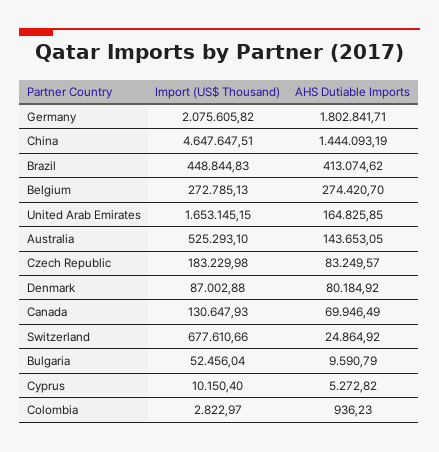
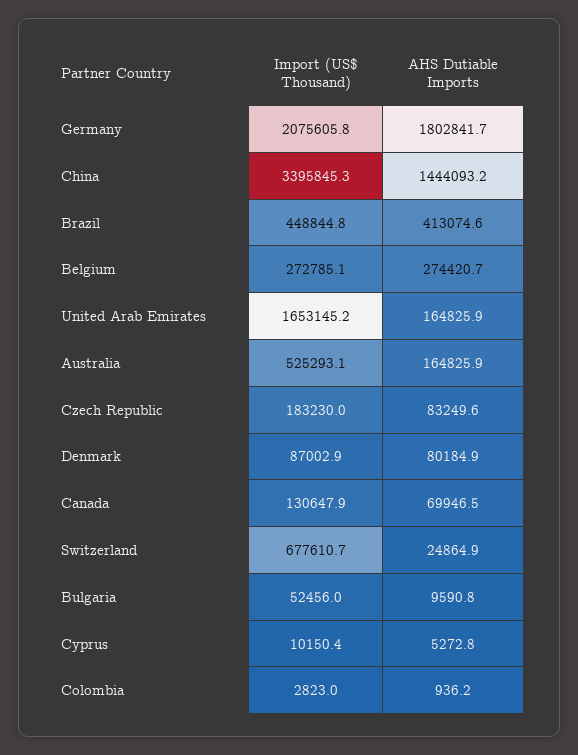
  {
    "Import (US$ Thousand)": {
      "Germany": 2075605.82,
-     "China": 4647647.51,
+     "China": 3395845.3,
      "Brazil": 448844.83,
      "Belgium": 272785.13,
      "United Arab Emirates": 1653145.15,
      "Australia": 525293.1,
      "Czech Republic": 183229.98,
      "Denmark": 87002.88,
      "Canada": 130647.93,
      "Switzerland": 677610.66,
      "Bulgaria": 52456.04,
      "Cyprus": 10150.4,
      "Colombia": 2822.97
    },
    "AHS Dutiable Imports": {
      "Germany": 1802841.71,
      "China": 1444093.19,
      "Brazil": 413074.62,
      "Belgium": 274420.7,
      "United Arab Emirates": 164825.85,
-     "Australia": 143653.05,
+     "Australia": 164825.9,
      "Czech Republic": 83249.57,
      "Denmark": 80184.92,
      "Canada": 69946.49,
      "Switzerland": 24864.92,
      "Bulgaria": 9590.79,
      "Cyprus": 5272.82,
      "Colombia": 936.23
    }
  }

